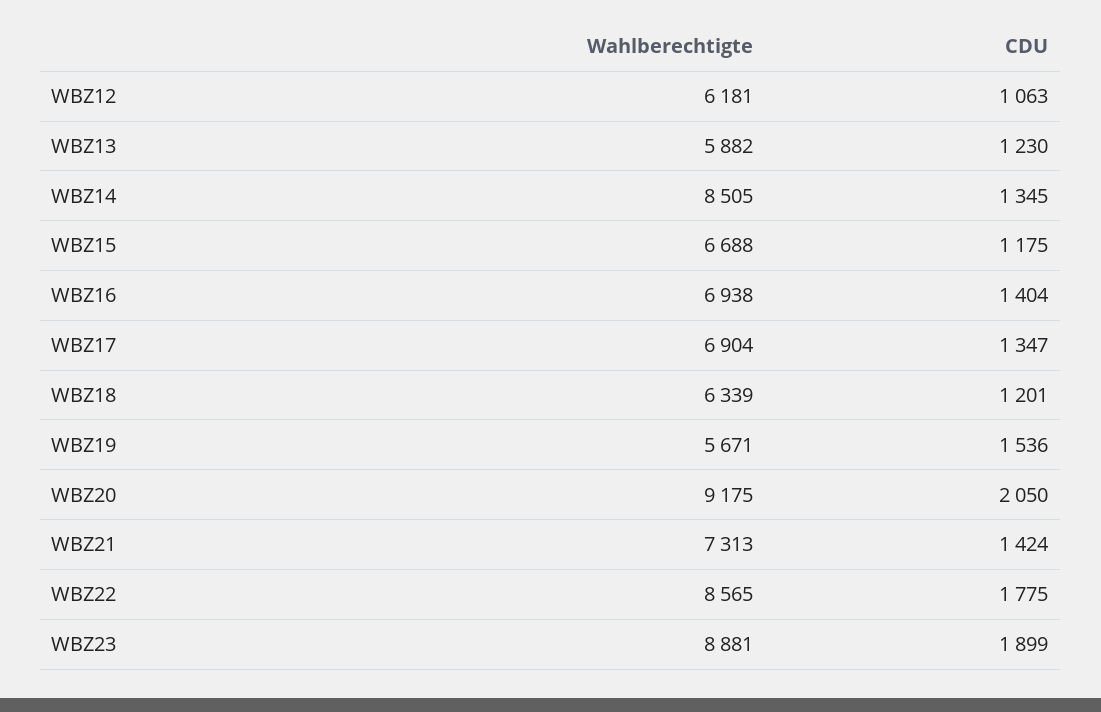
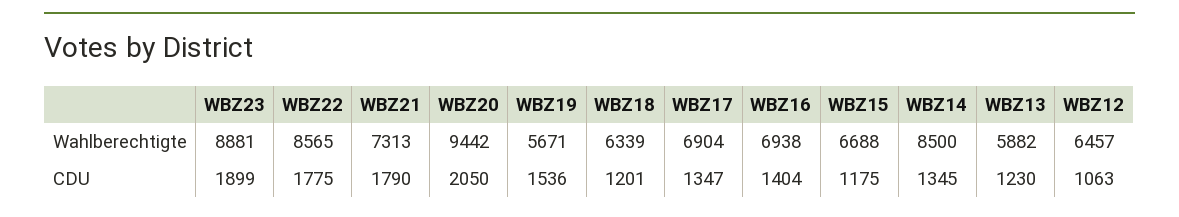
  {
    "Wahlberechtigte": {
-     "WBZ12": 6181,
+     "WBZ12": 6457,
      "WBZ13": 5882,
-     "WBZ14": 8505,
+     "WBZ14": 8500,
      "WBZ15": 6688,
      "WBZ16": 6938,
      "WBZ17": 6904,
      "WBZ18": 6339,
      "WBZ19": 5671,
-     "WBZ20": 9175,
+     "WBZ20": 9442,
      "WBZ21": 7313,
      "WBZ22": 8565,
      "WBZ23": 8881
    },
    "CDU": {
      "WBZ12": 1063,
      "WBZ13": 1230,
      "WBZ14": 1345,
      "WBZ15": 1175,
      "WBZ16": 1404,
      "WBZ17": 1347,
      "WBZ18": 1201,
      "WBZ19": 1536,
      "WBZ20": 2050,
-     "WBZ21": 1424,
+     "WBZ21": 1790,
      "WBZ22": 1775,
      "WBZ23": 1899
    }
  }

